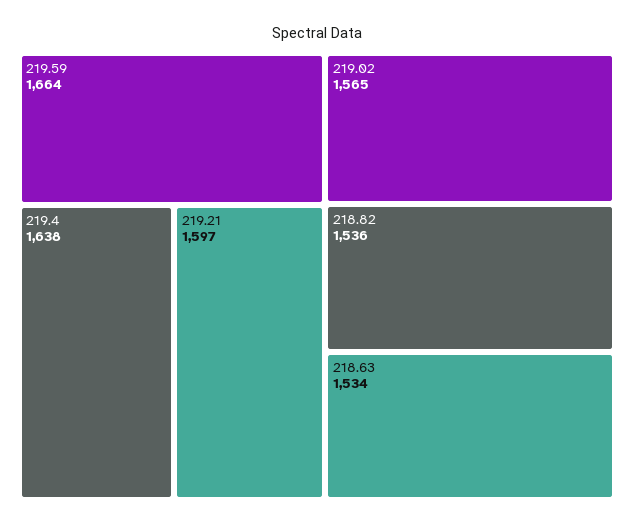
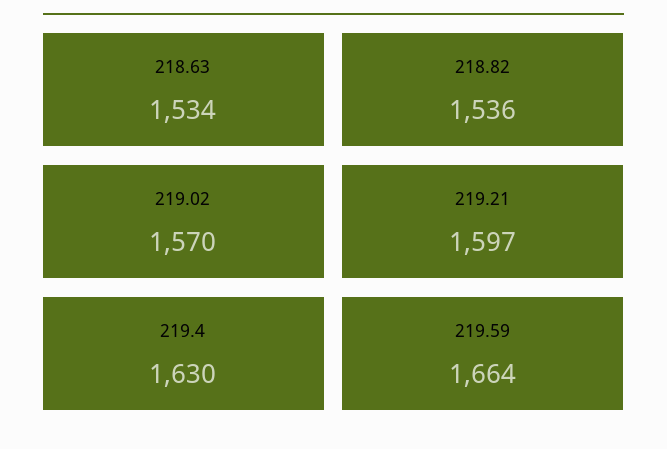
  {
    "219.59": 1664,
-   "219.4": 1638,
+   "219.4": 1630,
    "219.21": 1597,
-   "219.02": 1565,
+   "219.02": 1570,
    "218.82": 1536,
    "218.63": 1534
  }

